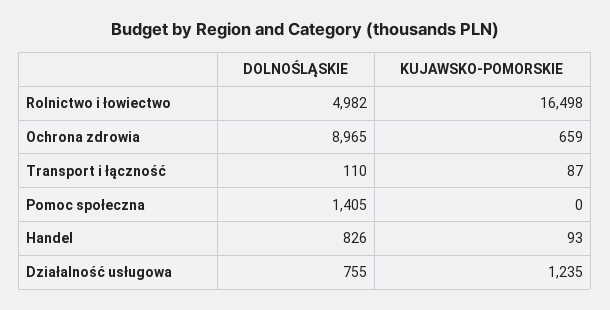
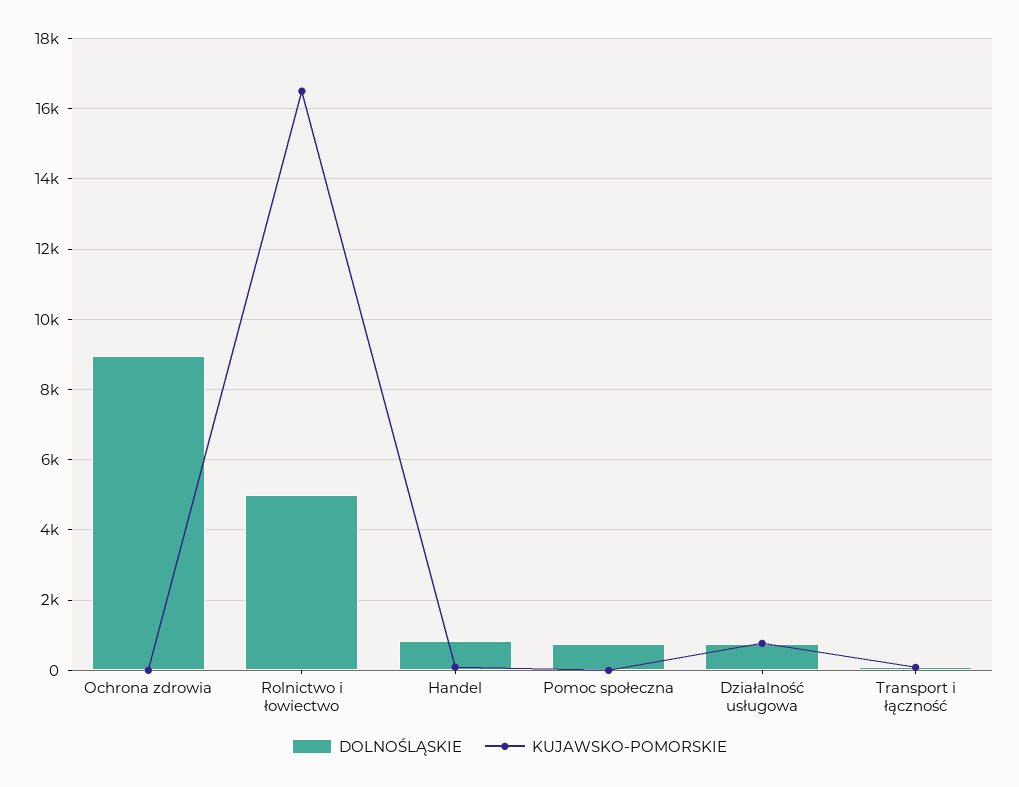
  {
    "DOLNOŚLĄSKIE": {
      "Rolnictwo i łowiectwo": 4982,
      "Ochrona zdrowia": 8965,
      "Transport i łączność": 110,
-     "Pomoc społeczna": 1405,
+     "Pomoc społeczna": 800,
      "Handel": 826,
      "Działalność usługowa": 755
    },
    "KUJAWSKO-POMORSKIE": {
      "Rolnictwo i łowiectwo": 16498,
-     "Ochrona zdrowia": 659,
+     "Ochrona zdrowia": 0,
      "Transport i łączność": 87,
      "Pomoc społeczna": 0,
      "Handel": 93,
-     "Działalność usługowa": 1235
+     "Działalność usługowa": 800
    }
  }

